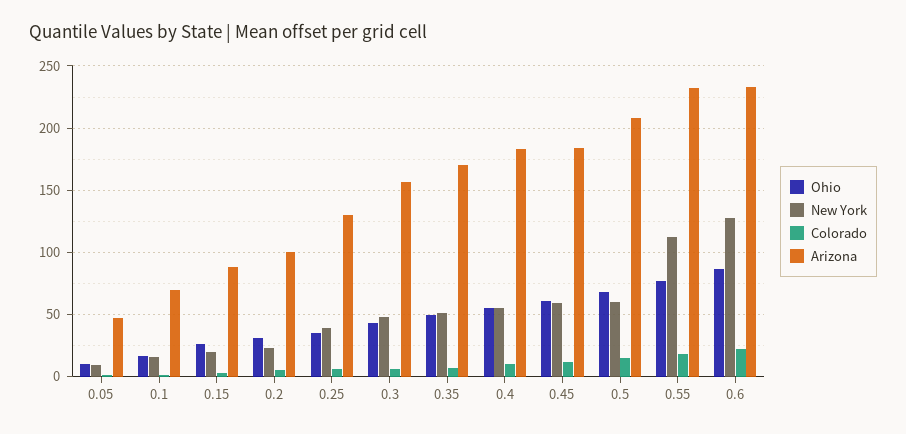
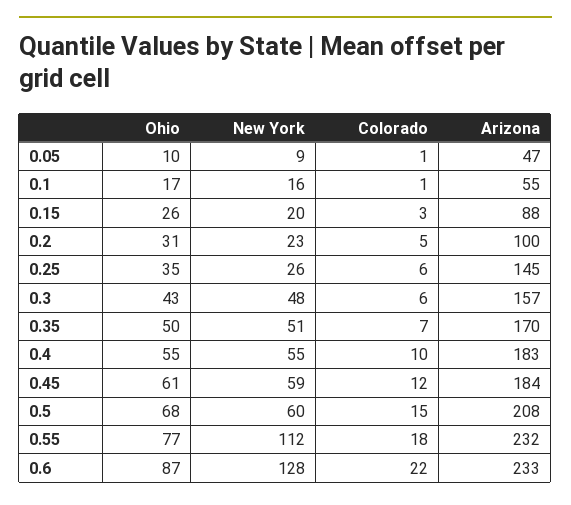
  {
    "Ohio": {
      "0.05": 10,
      "0.1": 17,
      "0.15": 26,
      "0.2": 31,
      "0.25": 35,
      "0.3": 43,
      "0.35": 50,
      "0.4": 55,
      "0.45": 61,
      "0.5": 68,
      "0.55": 77,
      "0.6": 87
    },
    "New York": {
      "0.05": 9,
      "0.1": 16,
      "0.15": 20,
      "0.2": 23,
-     "0.25": 40,
+     "0.25": 26,
      "0.3": 48,
      "0.35": 51,
      "0.4": 55,
      "0.45": 59,
      "0.5": 60,
      "0.55": 112,
      "0.6": 128
    },
    "Colorado": {
      "0.05": 1,
      "0.1": 1,
      "0.15": 3,
      "0.2": 5,
      "0.25": 6,
      "0.3": 6,
      "0.35": 7,
      "0.4": 10,
      "0.45": 12,
      "0.5": 15,
      "0.55": 18,
      "0.6": 22
    },
    "Arizona": {
      "0.05": 47,
-     "0.1": 70,
+     "0.1": 55,
      "0.15": 88,
      "0.2": 100,
-     "0.25": 130,
+     "0.25": 145,
      "0.3": 157,
      "0.35": 170,
      "0.4": 183,
      "0.45": 184,
      "0.5": 208,
      "0.55": 232,
      "0.6": 233
    }
  }

